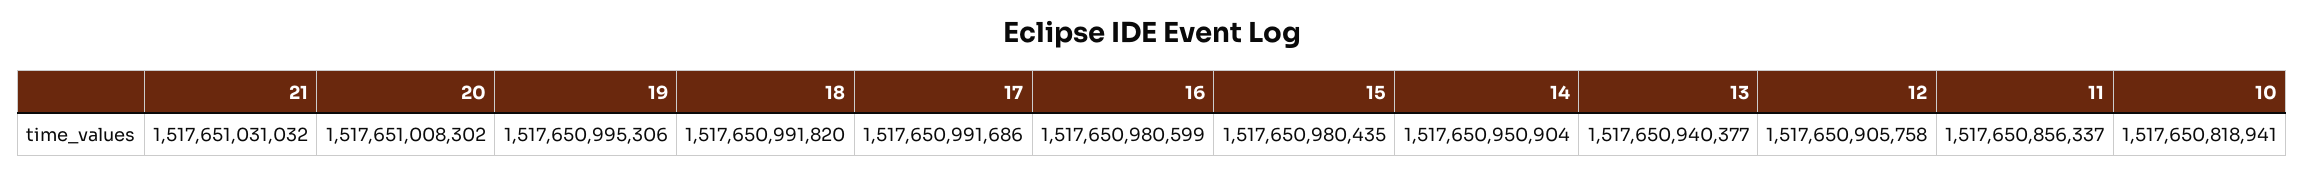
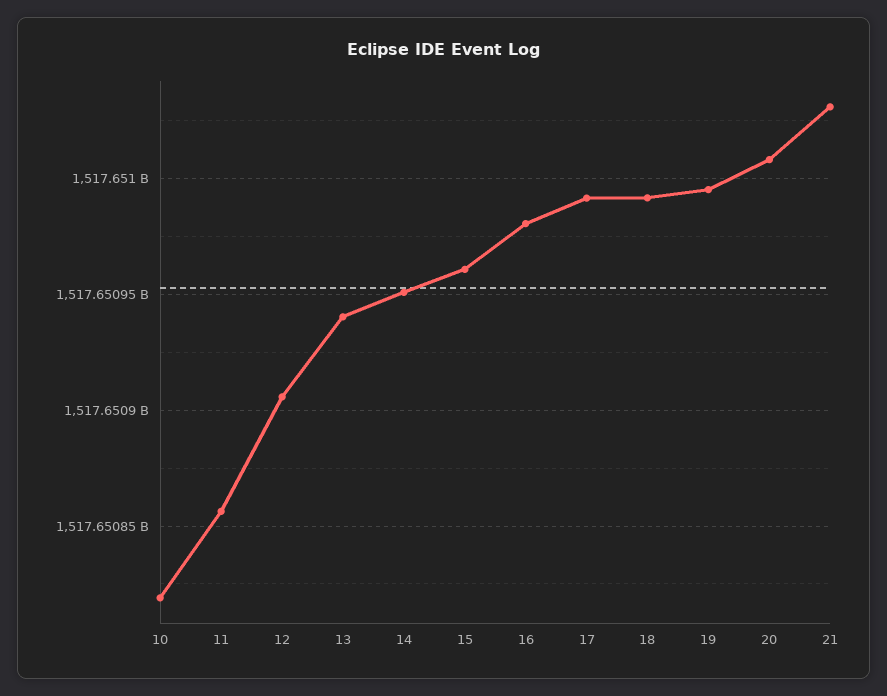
  {
    "21": 1517651031032,
    "20": 1517651008302,
    "19": 1517650995306,
    "18": 1517650991820,
    "17": 1517650991686,
    "16": 1517650980599,
-   "15": 1517650980435,
+   "15": 1517650960000,
    "14": 1517650950904,
    "13": 1517650940377,
    "12": 1517650905758,
    "11": 1517650856337,
    "10": 1517650818941
  }

